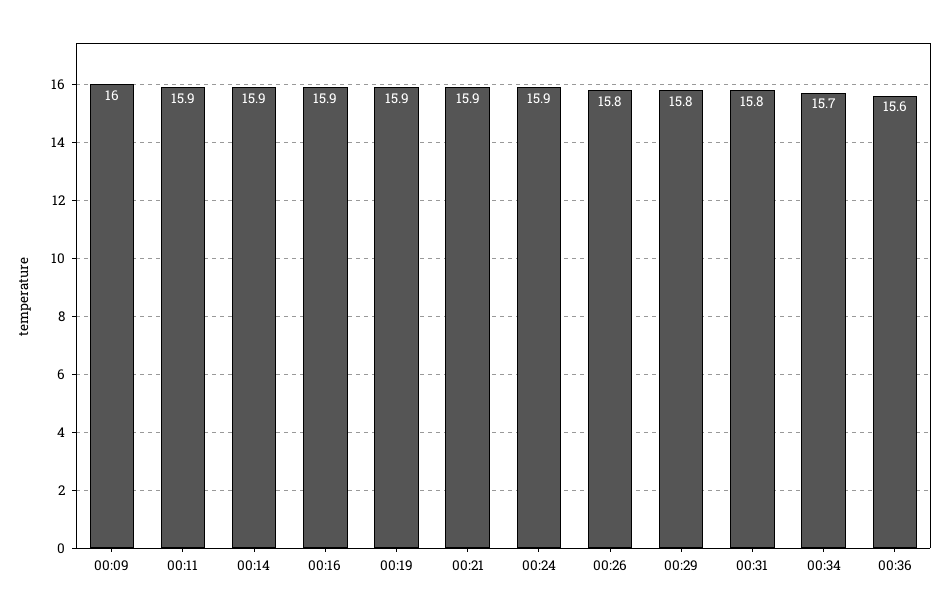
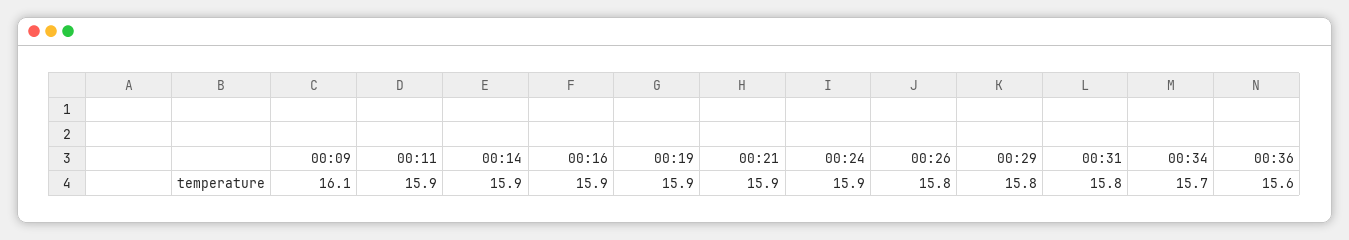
  {
-   "00:09": 16,
+   "00:09": 16.1,
    "00:11": 15.9,
    "00:14": 15.9,
    "00:16": 15.9,
    "00:19": 15.9,
    "00:21": 15.9,
    "00:24": 15.9,
    "00:26": 15.8,
    "00:29": 15.8,
    "00:31": 15.8,
    "00:34": 15.7,
    "00:36": 15.6
  }

